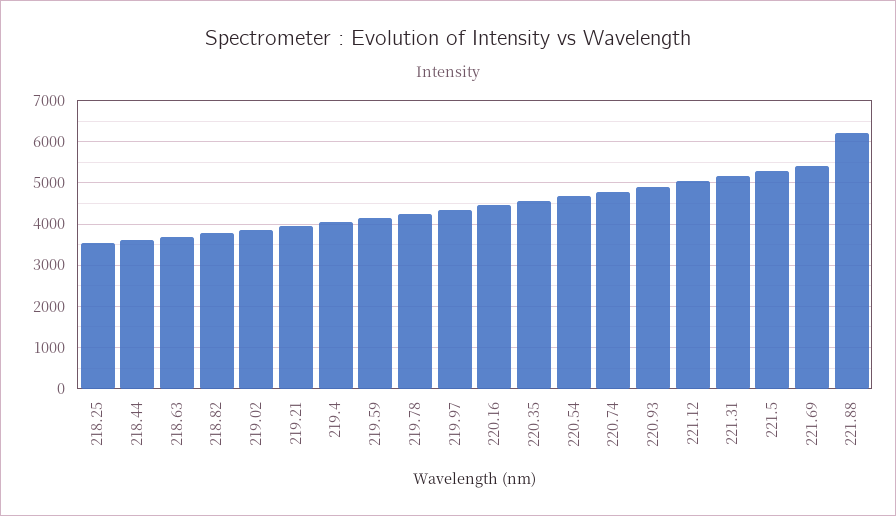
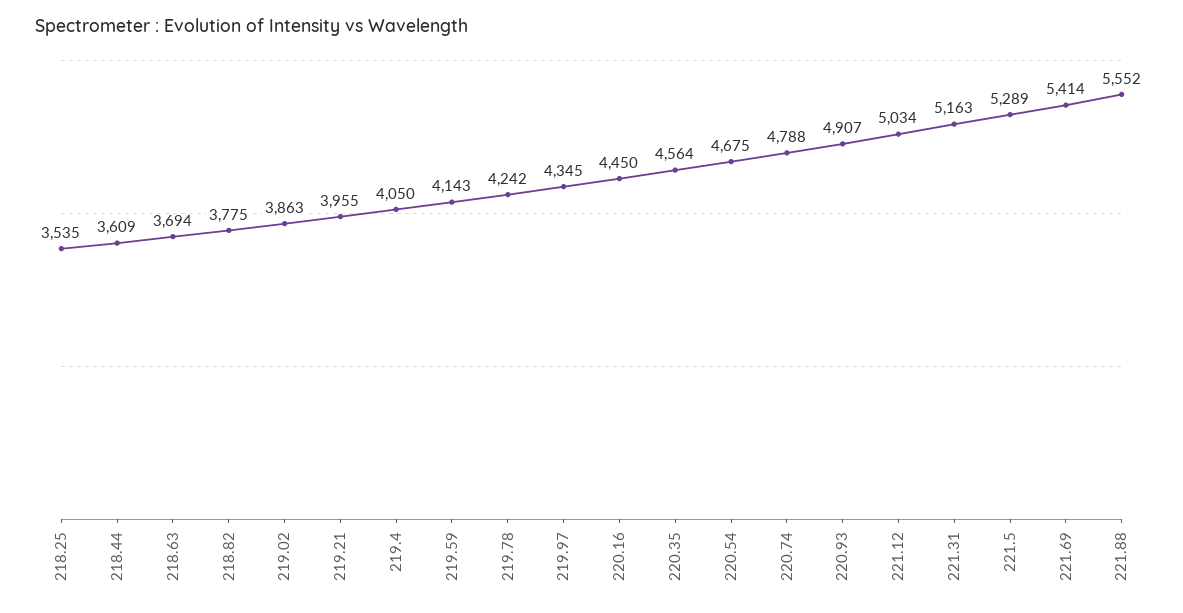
  {
    "218.25": 3535,
    "218.44": 3609,
    "218.63": 3694,
    "218.82": 3775,
    "219.02": 3863,
    "219.21": 3955,
    "219.4": 4050,
    "219.59": 4143,
    "219.78": 4242,
    "219.97": 4345,
    "220.16": 4450,
    "220.35": 4564,
    "220.54": 4675,
    "220.74": 4788,
    "220.93": 4907,
    "221.12": 5034,
    "221.31": 5163,
    "221.5": 5289,
    "221.69": 5414,
-   "221.88": 6200
+   "221.88": 5552
  }

